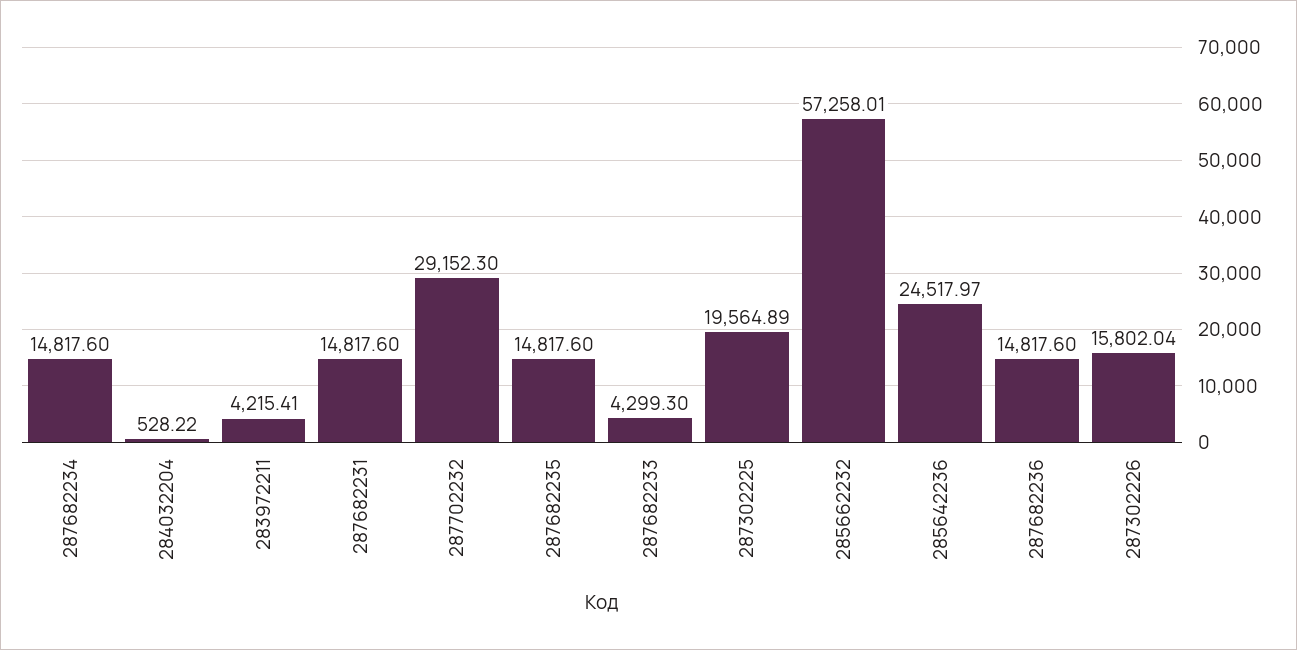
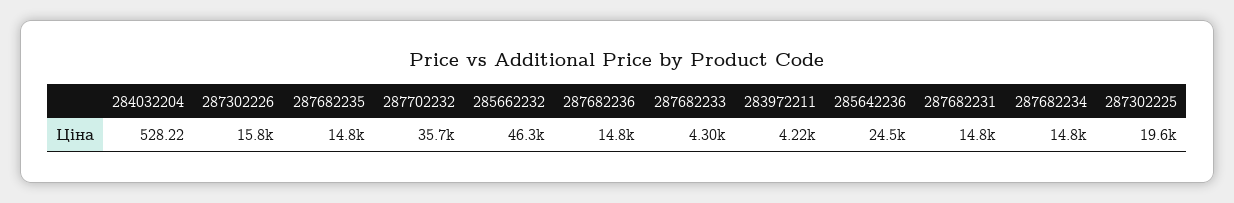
  {
    "287682234": 14817.6,
    "284032204": 528.22,
    "283972211": 4215.41,
    "287682231": 14817.6,
-   "287702232": 29152.3,
+   "287702232": 35700,
    "287682235": 14817.6,
    "287682233": 4299.3,
    "287302225": 19564.89,
-   "285662232": 57258.01,
+   "285662232": 46300,
    "285642236": 24517.97,
    "287682236": 14817.6,
    "287302226": 15802.04
  }

